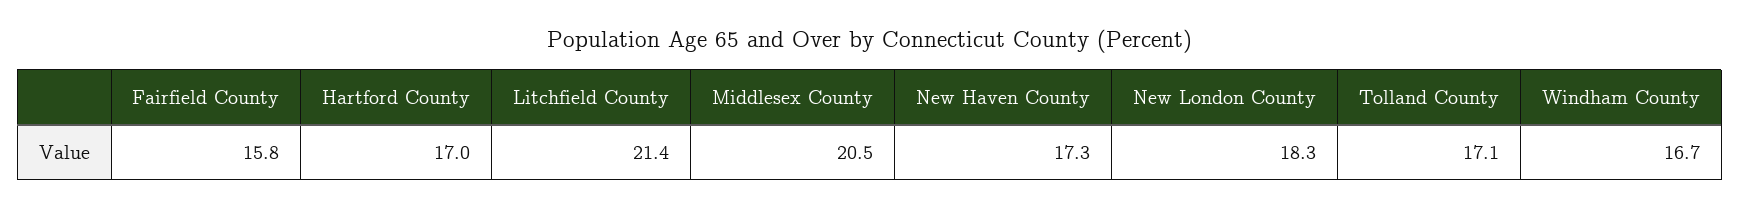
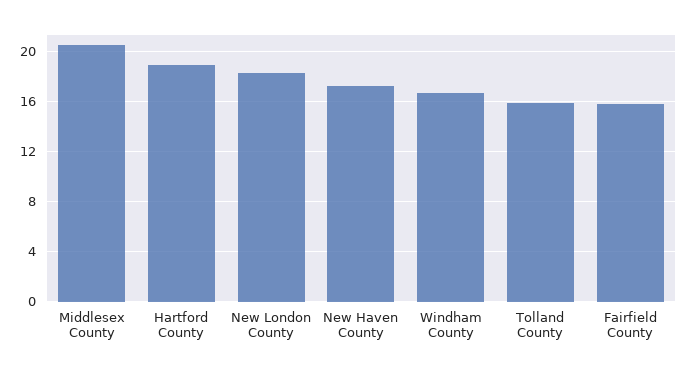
  {
    "Fairfield County": 15.8,
-   "Hartford County": 17,
+   "Hartford County": 19,
-   "Litchfield County": 21.4,
    "Middlesex County": 20.5,
    "New Haven County": 17.3,
    "New London County": 18.3,
-   "Tolland County": 17.1,
+   "Tolland County": 16,
    "Windham County": 16.7
  }

